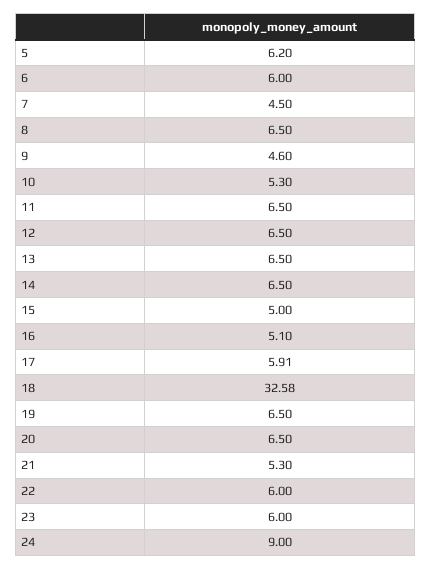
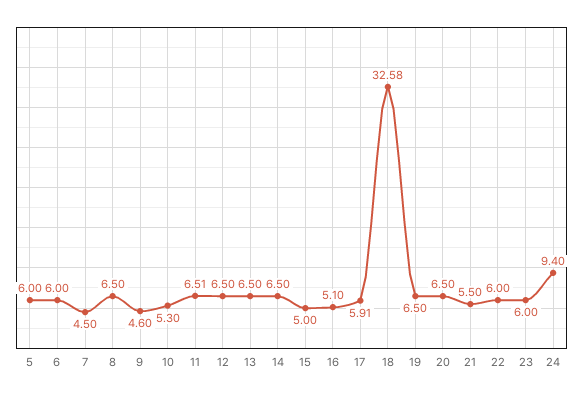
  {
-   "5": 6.2,
+   "5": 6,
    "6": 6,
    "7": 4.5,
    "8": 6.5,
    "9": 4.6,
    "10": 5.3,
-   "11": 6.5,
+   "11": 6.51,
    "12": 6.5,
    "13": 6.5,
    "14": 6.5,
    "15": 5,
    "16": 5.1,
    "17": 5.91,
    "18": 32.58,
    "19": 6.5,
    "20": 6.5,
-   "21": 5.3,
+   "21": 5.5,
    "22": 6,
    "23": 6,
-   "24": 9
+   "24": 9.4
  }

